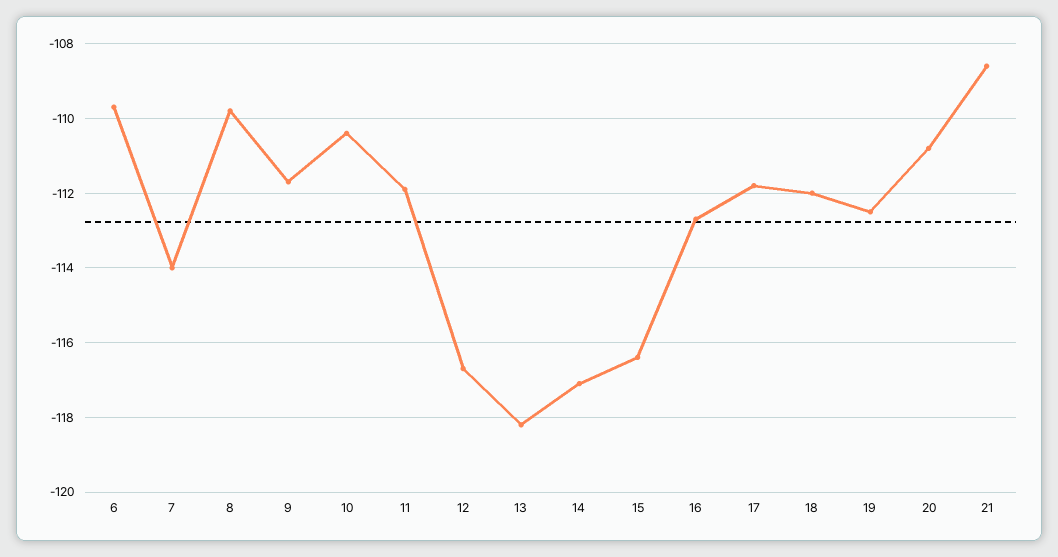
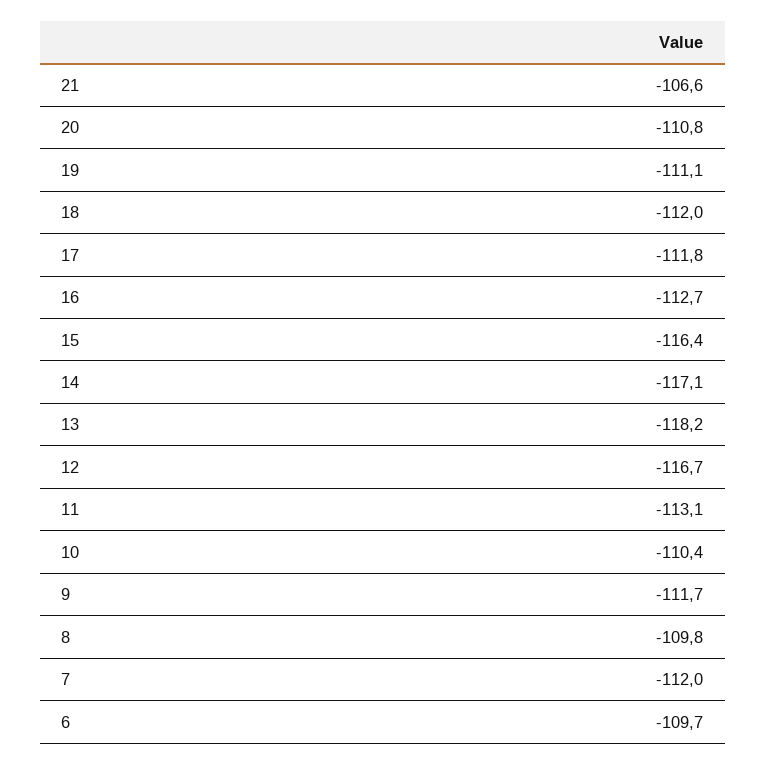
  {
    "6": -109.7,
-   "7": -114,
+   "7": -112,
    "8": -109.8,
    "9": -111.7,
    "10": -110.4,
-   "11": -112,
+   "11": -113.1,
    "12": -116.7,
    "13": -118.2,
    "14": -117.1,
    "15": -116.4,
    "16": -112.7,
    "17": -111.8,
    "18": -112,
-   "19": -112.5,
+   "19": -111.1,
    "20": -110.8,
-   "21": -108.5
+   "21": -106.6
  }

